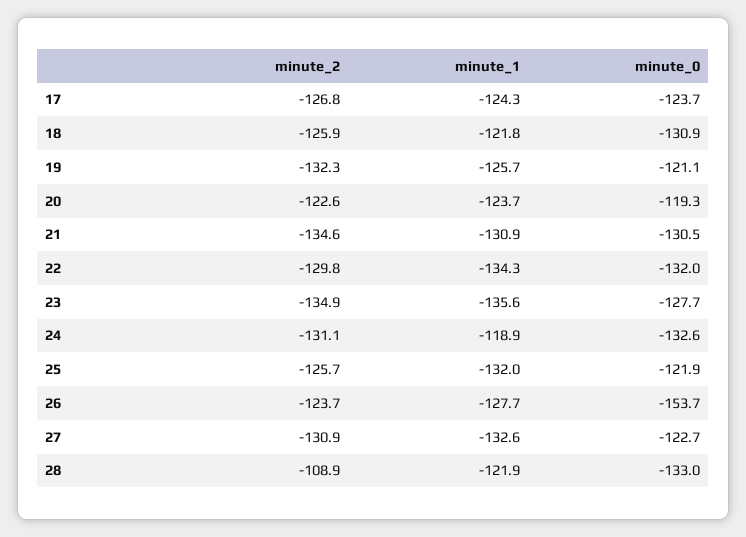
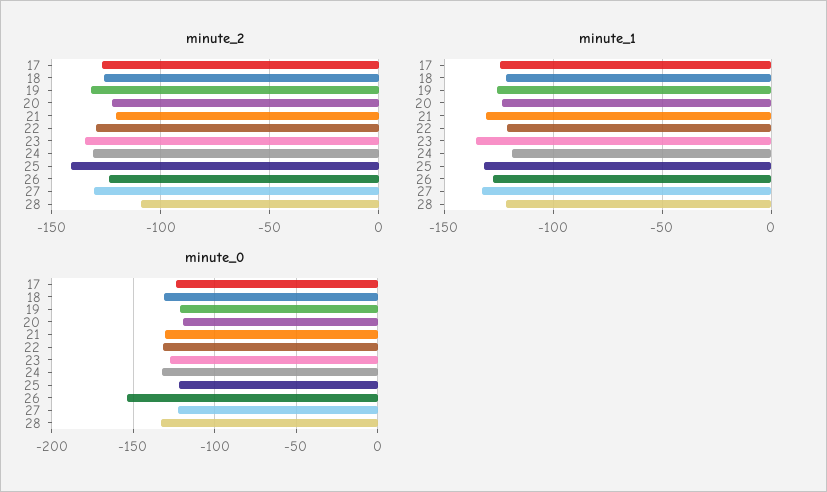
  {
    "minute_2": {
      "17": -126.8,
      "18": -125.9,
      "19": -132.3,
      "20": -122.6,
-     "21": -134.6,
+     "21": -120,
      "22": -129.8,
      "23": -134.9,
      "24": -131.1,
-     "25": -125.7,
+     "25": -140,
      "26": -123.7,
      "27": -130.9,
      "28": -108.9
    },
    "minute_1": {
      "17": -124.3,
      "18": -121.8,
      "19": -125.7,
      "20": -123.7,
      "21": -130.9,
-     "22": -134.3,
+     "22": -120,
      "23": -135.6,
      "24": -118.9,
      "25": -132,
      "26": -127.7,
      "27": -132.6,
      "28": -121.9
    },
    "minute_0": {
      "17": -123.7,
      "18": -130.9,
      "19": -121.1,
      "20": -119.3,
      "21": -130.5,
      "22": -132,
      "23": -127.7,
      "24": -132.6,
      "25": -121.9,
      "26": -153.7,
      "27": -122.7,
      "28": -133
    }
  }

